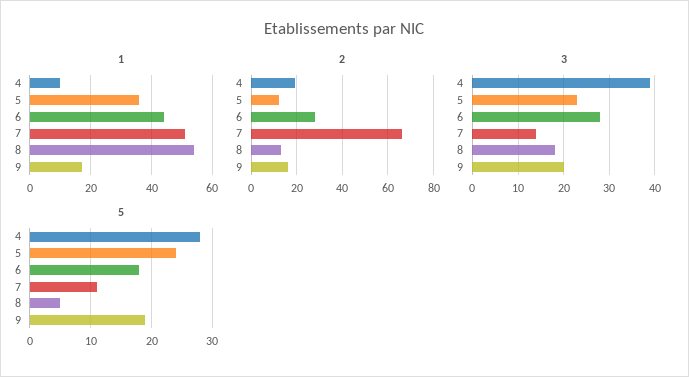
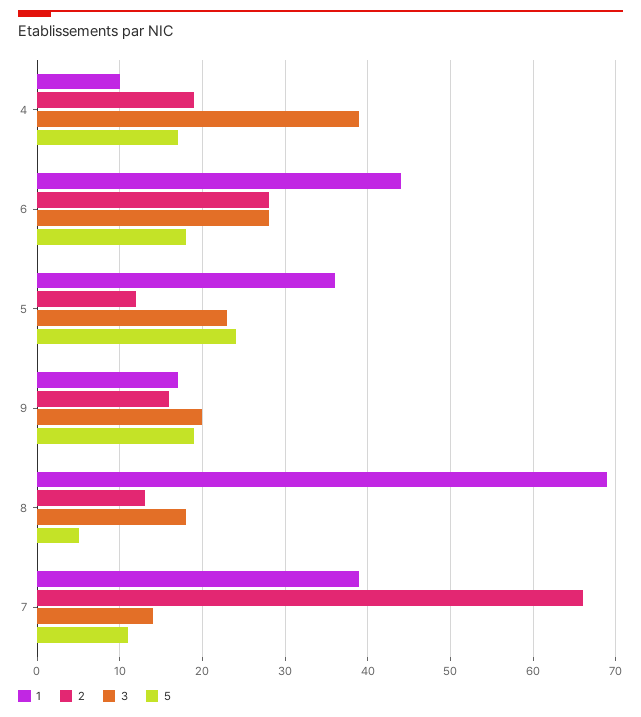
  {
    "1": {
      "4": 10,
      "5": 36,
      "6": 44,
-     "7": 50,
+     "7": 39,
-     "8": 55,
+     "8": 69,
      "9": 17
    },
    "2": {
      "4": 19,
      "5": 12,
      "6": 28,
      "7": 66,
      "8": 13,
      "9": 16
    },
    "3": {
      "4": 39,
      "5": 23,
      "6": 28,
      "7": 14,
      "8": 18,
      "9": 20
    },
    "5": {
-     "4": 28,
+     "4": 17,
      "5": 24,
      "6": 18,
      "7": 11,
      "8": 5,
      "9": 19
    }
  }

